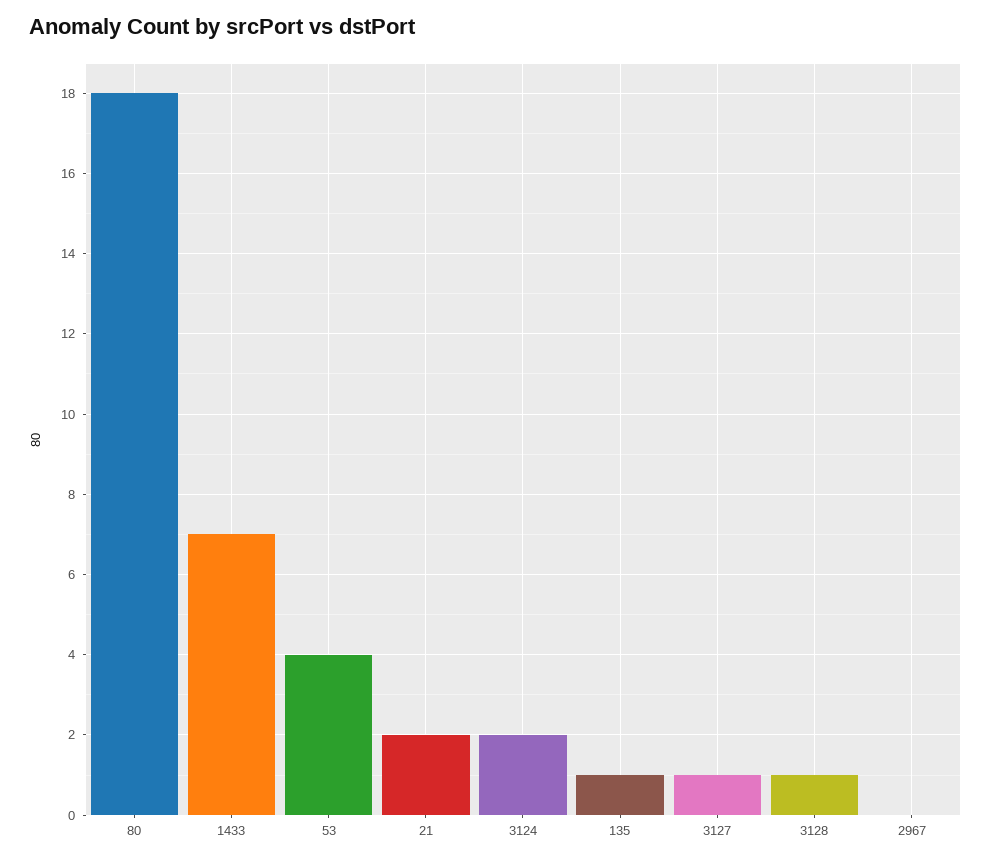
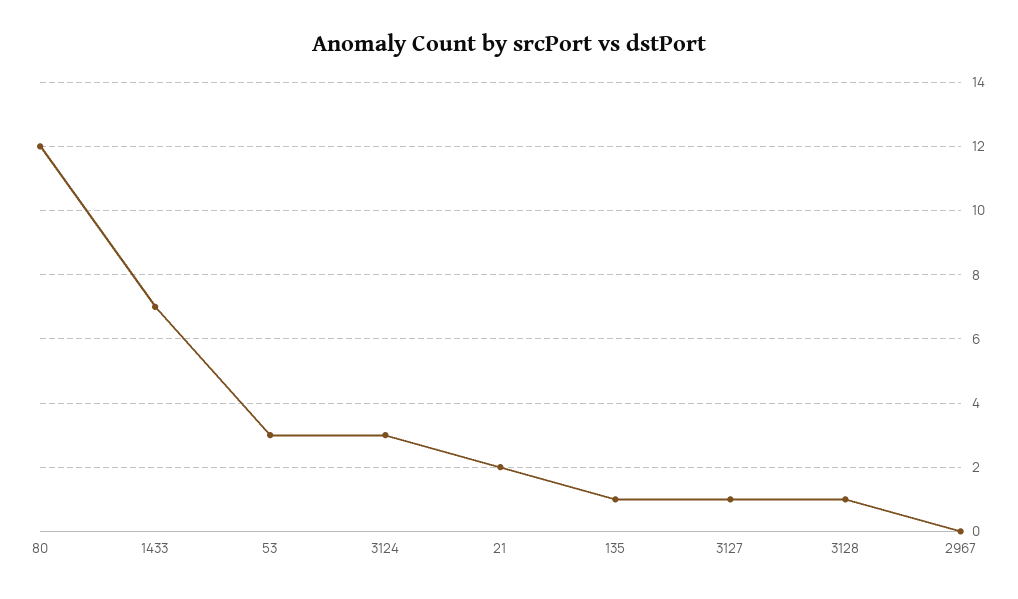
  {
-   "80": 18,
+   "80": 12,
    "1433": 7,
-   "53": 4,
+   "53": 3,
    "21": 2,
-   "3124": 2,
+   "3124": 3,
    "135": 1,
    "3127": 1,
    "3128": 1,
    "2967": 0
  }

